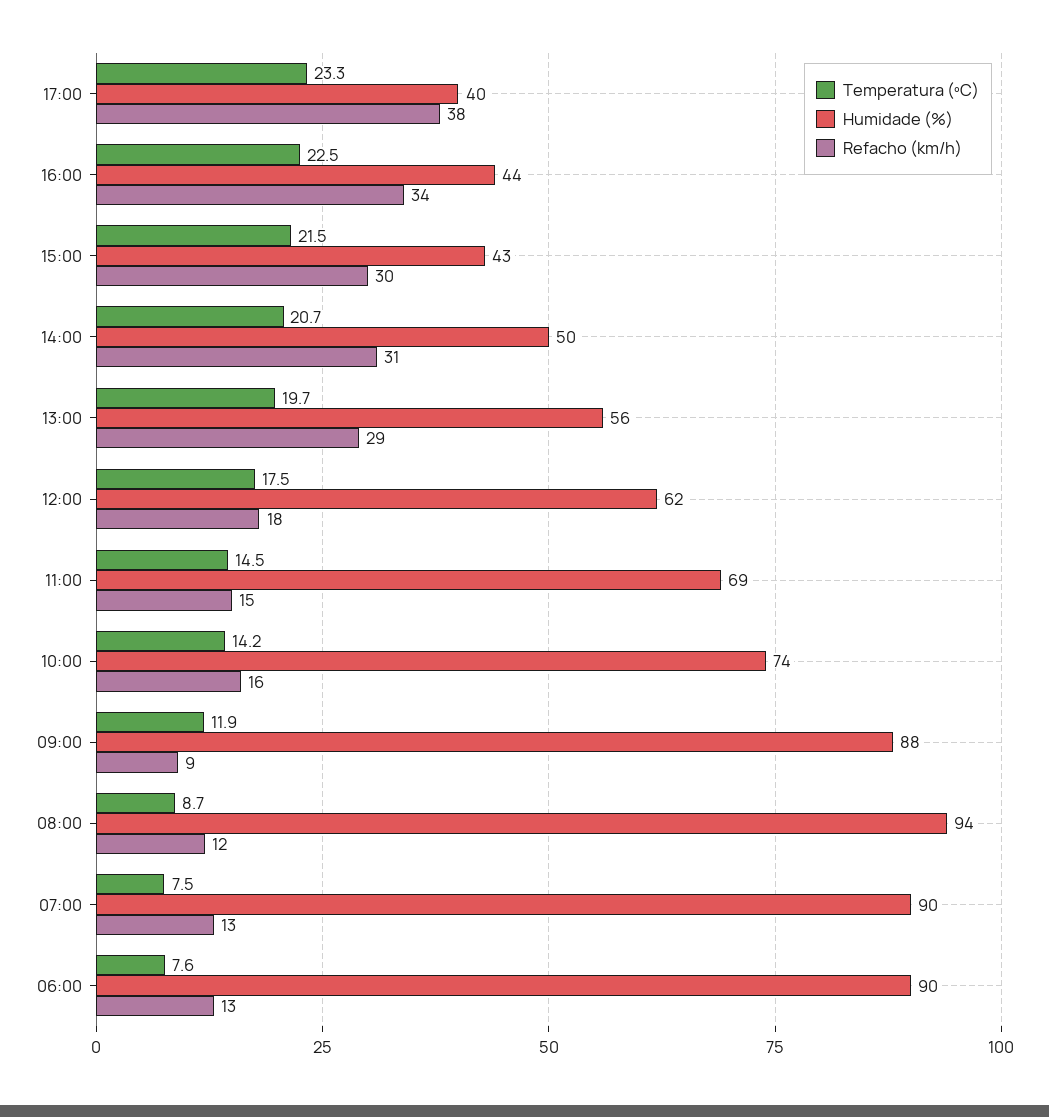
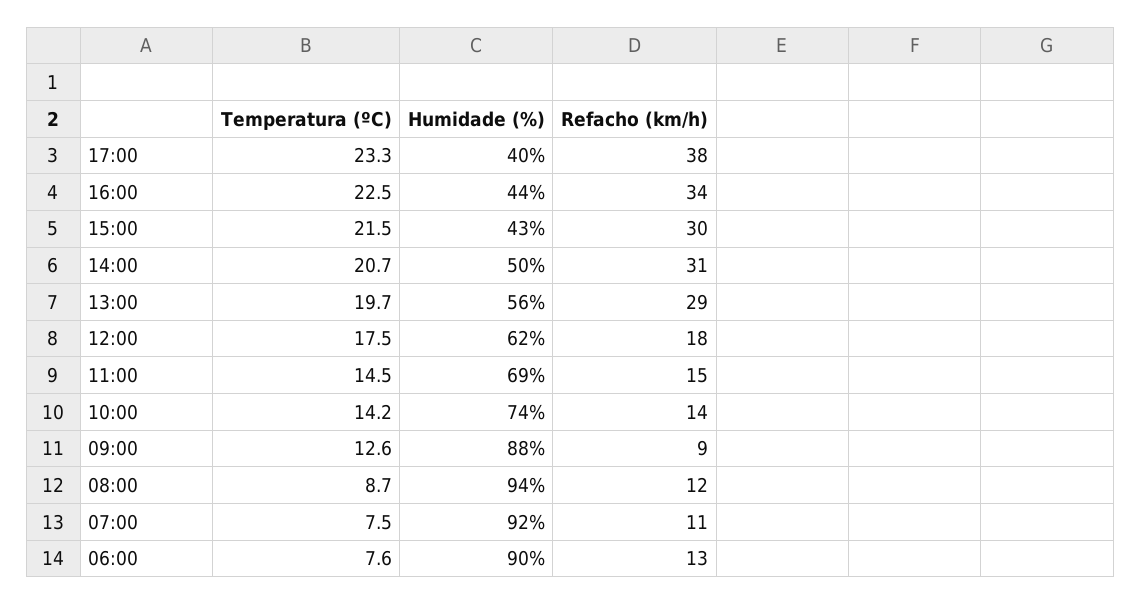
  {
    "Temperatura (ºC)": {
      "17:00": 23.3,
      "16:00": 22.5,
      "15:00": 21.5,
      "14:00": 20.7,
      "13:00": 19.7,
      "12:00": 17.5,
      "11:00": 14.5,
      "10:00": 14.2,
-     "09:00": 11.9,
+     "09:00": 12.6,
      "08:00": 8.7,
      "07:00": 7.5,
      "06:00": 7.6
    },
    "Humidade (%)": {
      "17:00": 40,
      "16:00": 44,
      "15:00": 43,
      "14:00": 50,
      "13:00": 56,
      "12:00": 62,
      "11:00": 69,
      "10:00": 74,
      "09:00": 88,
      "08:00": 94,
-     "07:00": 90,
+     "07:00": 92,
      "06:00": 90
    },
    "Refacho (km/h)": {
      "17:00": 38,
      "16:00": 34,
      "15:00": 30,
      "14:00": 31,
      "13:00": 29,
      "12:00": 18,
      "11:00": 15,
-     "10:00": 16,
+     "10:00": 14,
      "09:00": 9,
      "08:00": 12,
-     "07:00": 13,
+     "07:00": 11,
      "06:00": 13
    }
  }

